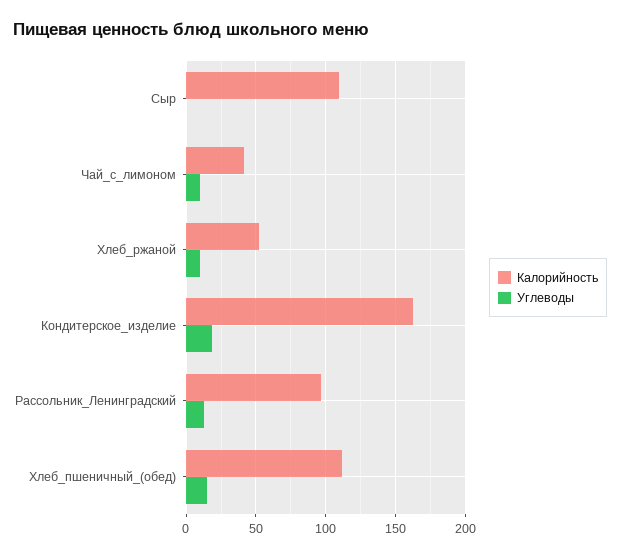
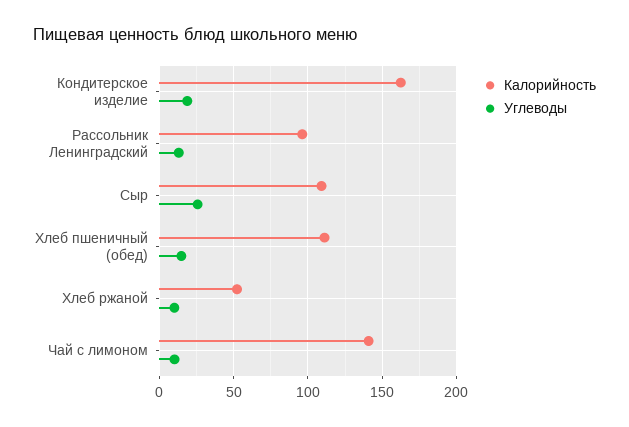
  {
    "Калорийность": {
      "Сыр": 110,
-     "Чай_с_лимоном": 40,
+     "Чай_с_лимоном": 140,
      "Хлеб_ржаной": 50,
      "Кондитерское_изделие": 165,
      "Рассольник_Ленинградский": 95,
      "Хлеб_пшеничный_(обед)": 110
    },
    "Углеводы": {
-     "Сыр": 0,
+     "Сыр": 25,
      "Чай_с_лимоном": 10,
      "Хлеб_ржаной": 10,
      "Кондитерское_изделие": 20,
      "Рассольник_Ленинградский": 15,
      "Хлеб_пшеничный_(обед)": 15
    }
  }

